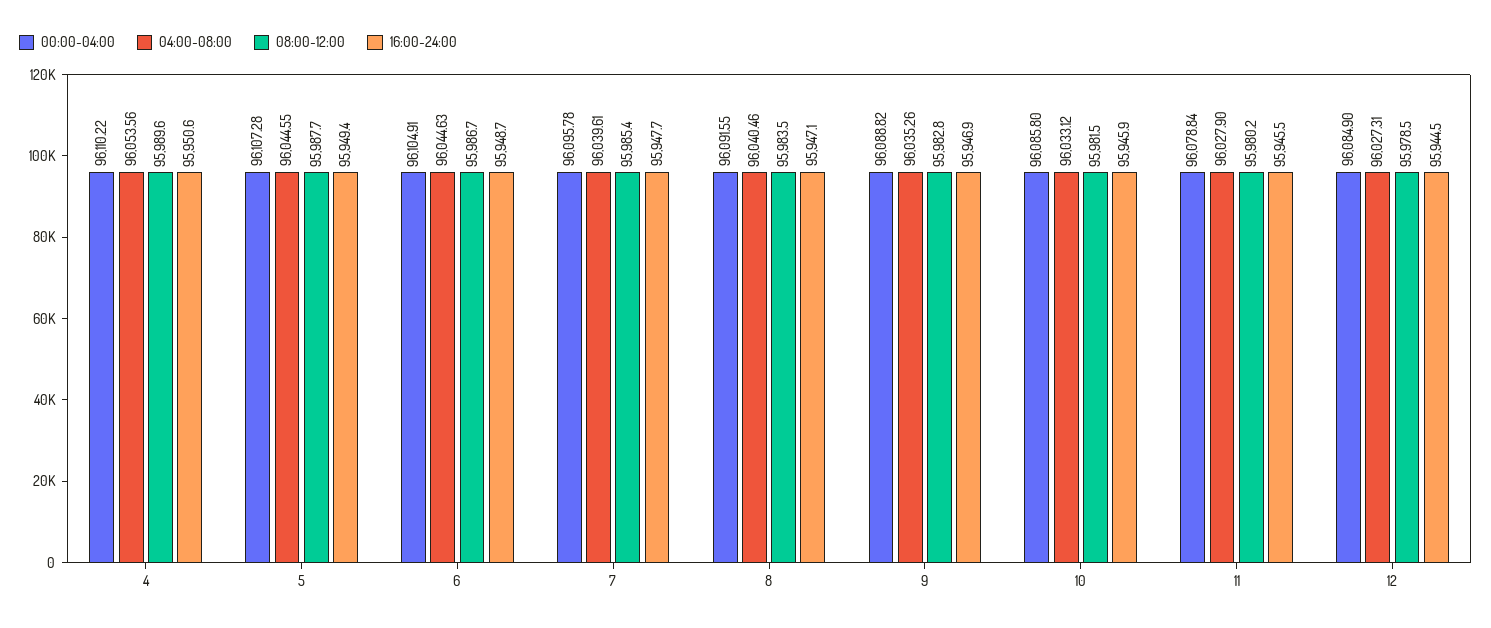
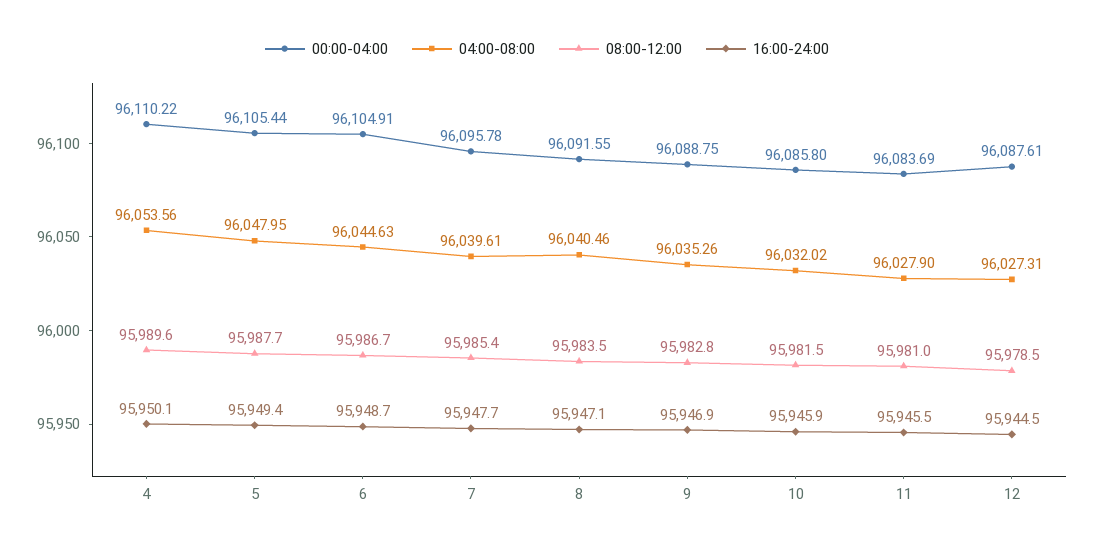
  {
    "00:00-04:00": {
      "4": 96110.22,
-     "5": 96107.28,
+     "5": 96105.44,
      "6": 96104.91,
      "7": 96095.78,
      "8": 96091.55,
-     "9": 96088.82,
+     "9": 96088.75,
      "10": 96085.8,
-     "11": 96078.84,
+     "11": 96083.69,
-     "12": 96084.9
+     "12": 96087.61
    },
    "04:00-08:00": {
      "4": 96053.56,
-     "5": 96044.55,
+     "5": 96047.95,
      "6": 96044.63,
      "7": 96039.61,
      "8": 96040.46,
      "9": 96035.26,
-     "10": 96033.12,
+     "10": 96032.02,
      "11": 96027.9,
      "12": 96027.31
    },
    "08:00-12:00": {
      "4": 95989.6,
      "5": 95987.7,
      "6": 95986.7,
      "7": 95985.4,
      "8": 95983.5,
      "9": 95982.8,
      "10": 95981.5,
-     "11": 95980.2,
+     "11": 95981,
      "12": 95978.5
    },
    "16:00-24:00": {
-     "4": 95950.6,
+     "4": 95950.1,
      "5": 95949.4,
      "6": 95948.7,
      "7": 95947.7,
      "8": 95947.1,
      "9": 95946.9,
      "10": 95945.9,
      "11": 95945.5,
      "12": 95944.5
    }
  }

